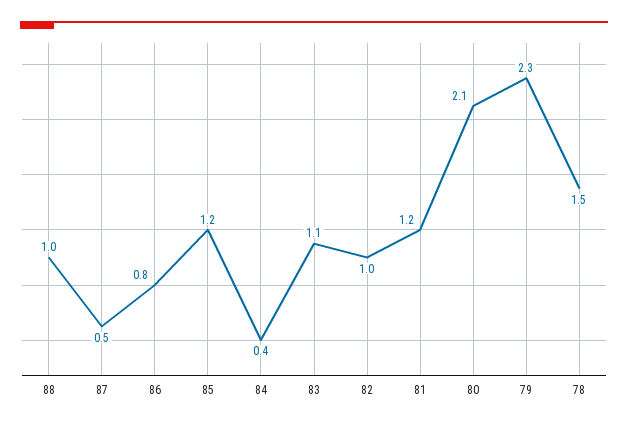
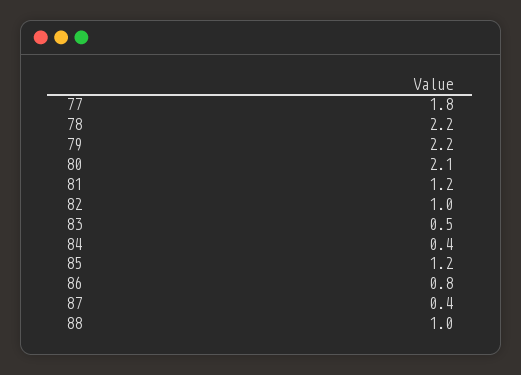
  {
    "88": 1,
-   "87": 0.5,
+   "87": 0.4,
    "86": 0.8,
    "85": 1.2,
    "84": 0.4,
-   "83": 1.1,
+   "83": 0.5,
    "82": 1,
    "81": 1.2,
    "80": 2.1,
-   "79": 2.3,
+   "79": 2.2,
-   "78": 1.5
+   "78": 2.2,
+   "77": 1.8
  }

